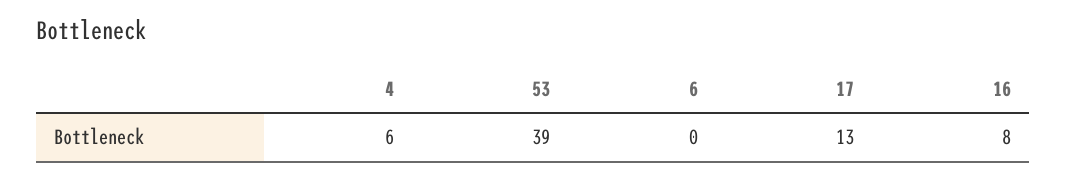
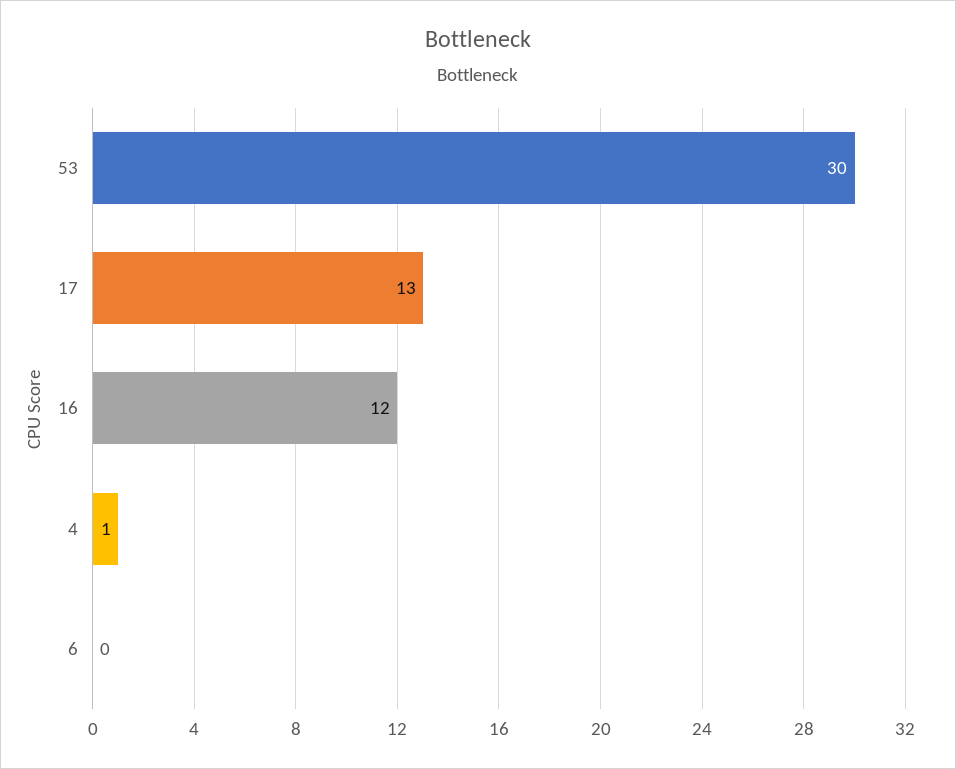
  {
-   "4": 6,
+   "4": 1,
-   "53": 39,
+   "53": 30,
    "6": 0,
    "17": 13,
-   "16": 8
+   "16": 12
  }

